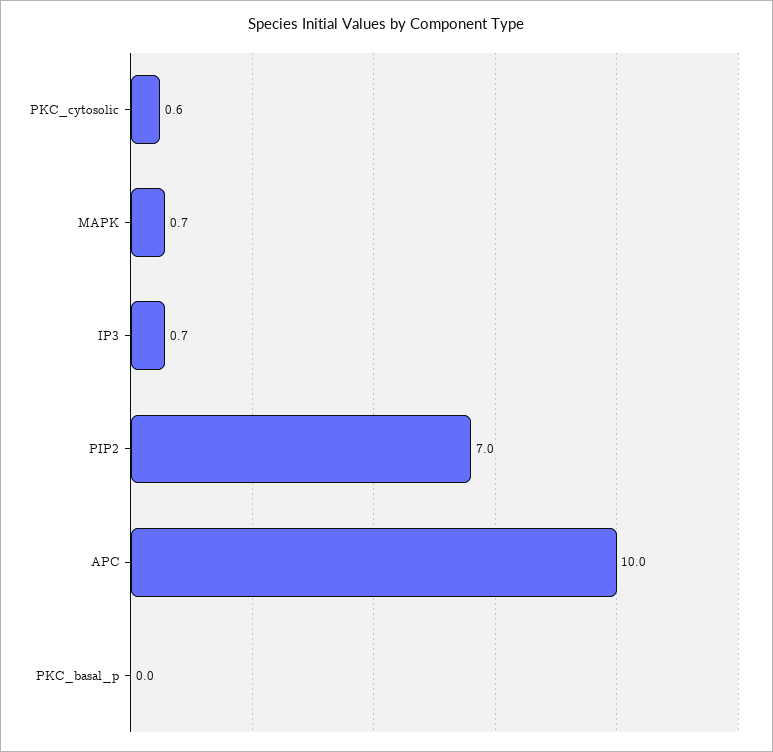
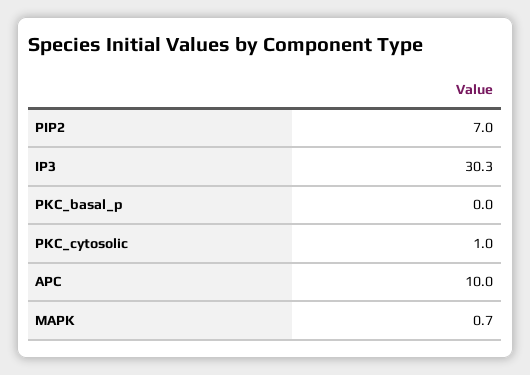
  {
-   "PKC_cytosolic": 0.6,
+   "PKC_cytosolic": 1,
    "MAPK": 0.7,
-   "IP3": 0.7,
+   "IP3": 30.3,
    "PIP2": 7,
    "APC": 10,
    "PKC_basal_p": 0
  }

